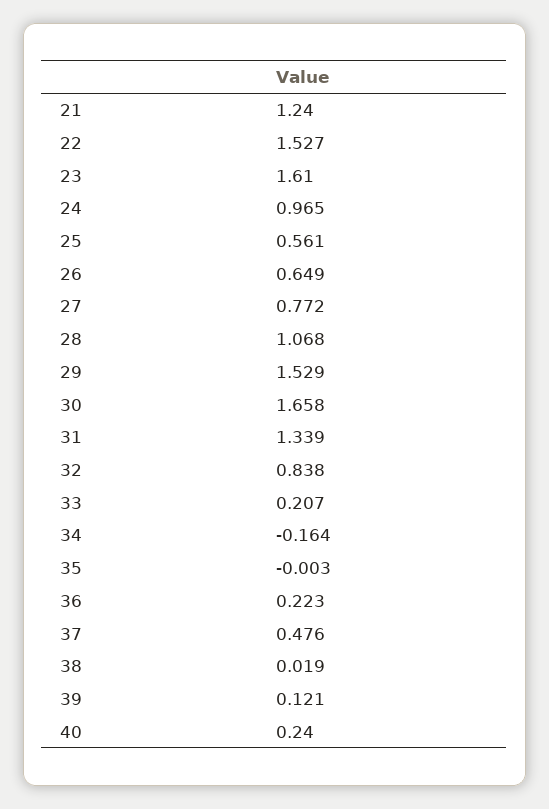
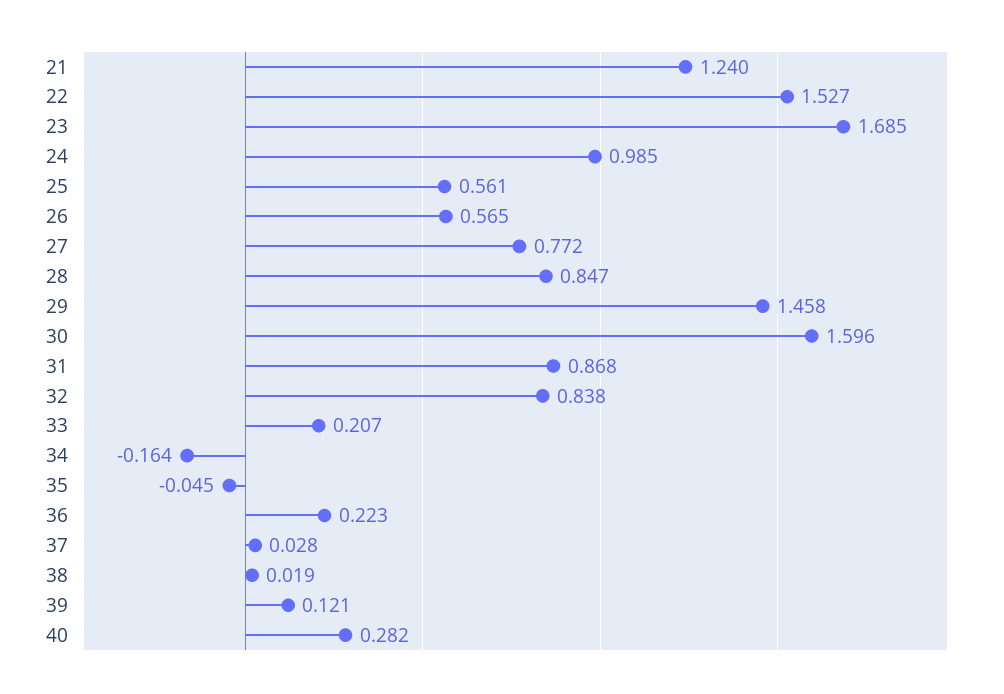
  {
    "21": 1.24,
    "22": 1.527,
-   "23": 1.61,
+   "23": 1.685,
-   "24": 0.965,
+   "24": 0.985,
    "25": 0.561,
-   "26": 0.649,
+   "26": 0.565,
    "27": 0.772,
-   "28": 1.068,
+   "28": 0.847,
-   "29": 1.529,
+   "29": 1.458,
-   "30": 1.658,
+   "30": 1.596,
-   "31": 1.339,
+   "31": 0.868,
    "32": 0.838,
    "33": 0.207,
    "34": -0.164,
-   "35": -0.003,
+   "35": -0.045,
    "36": 0.223,
-   "37": 0.476,
+   "37": 0.028,
    "38": 0.019,
    "39": 0.121,
-   "40": 0.24
+   "40": 0.282
  }

